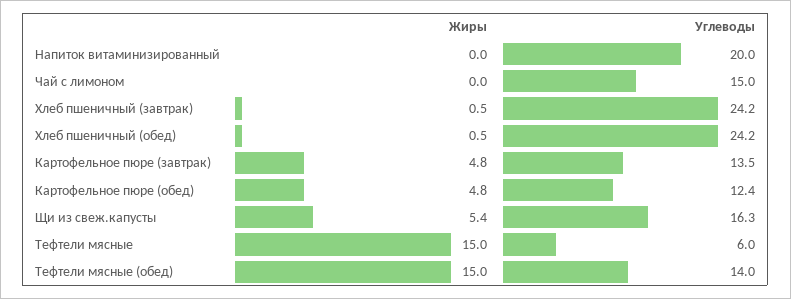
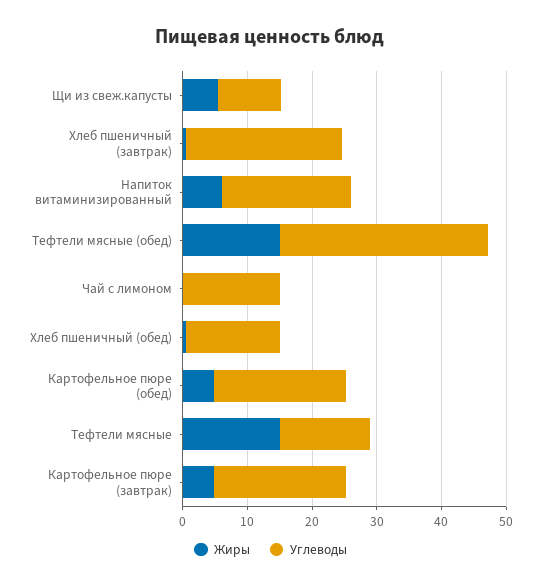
  {
    "Жиры": {
-     "Напиток витаминизированный": 0,
+     "Напиток витаминизированный": 6,
      "Чай с лимоном": 0,
      "Хлеб пшеничный (завтрак)": 0.5,
      "Хлеб пшеничный (обед)": 0.5,
      "Картофельное пюре (завтрак)": 4.8,
      "Картофельное пюре (обед)": 4.8,
      "Щи из свеж.капусты": 5.4,
      "Тефтели мясные": 15,
      "Тефтели мясные (обед)": 15
    },
    "Углеводы": {
      "Напиток витаминизированный": 20,
      "Чай с лимоном": 15,
      "Хлеб пшеничный (завтрак)": 24.2,
-     "Хлеб пшеничный (обед)": 24.2,
+     "Хлеб пшеничный (обед)": 14,
-     "Картофельное пюре (завтрак)": 13.5,
+     "Картофельное пюре (завтрак)": 20,
-     "Картофельное пюре (обед)": 12.4,
+     "Картофельное пюре (обед)": 20,
-     "Щи из свеж.капусты": 16.3,
+     "Щи из свеж.капусты": 10,
-     "Тефтели мясные": 6,
+     "Тефтели мясные": 14,
-     "Тефтели мясные (обед)": 14
+     "Тефтели мясные (обед)": 32
    }
  }

